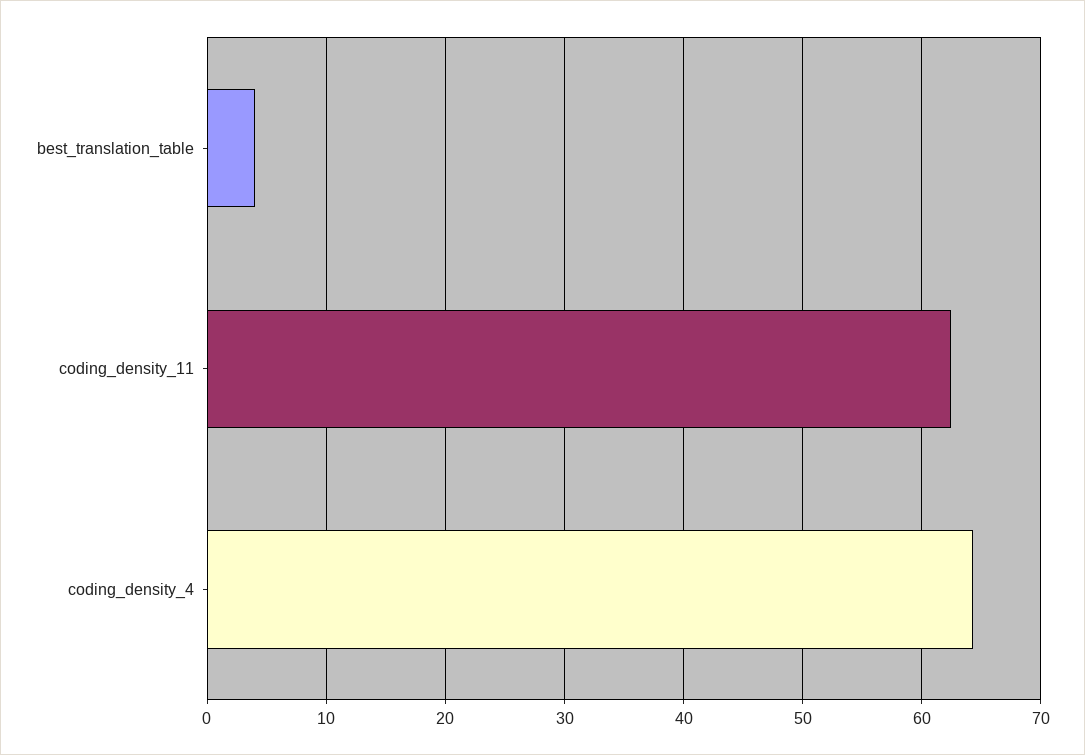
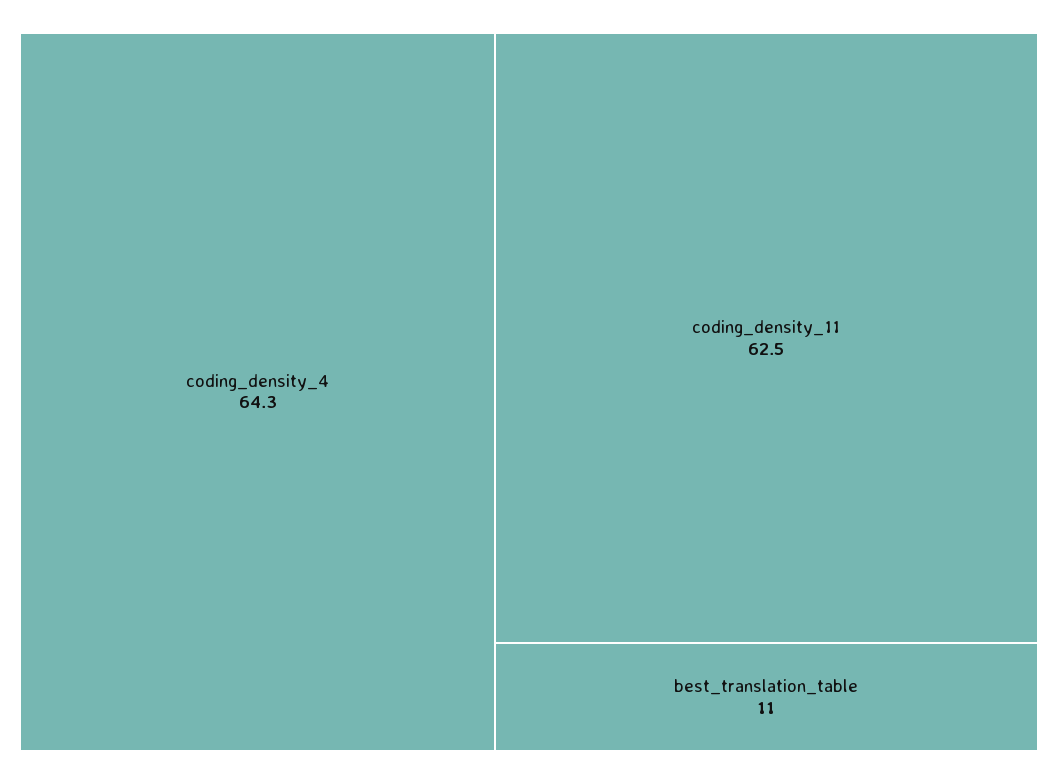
  {
-   "best_translation_table": 4,
+   "best_translation_table": 11,
    "coding_density_11": 62.5,
    "coding_density_4": 64.3
  }

